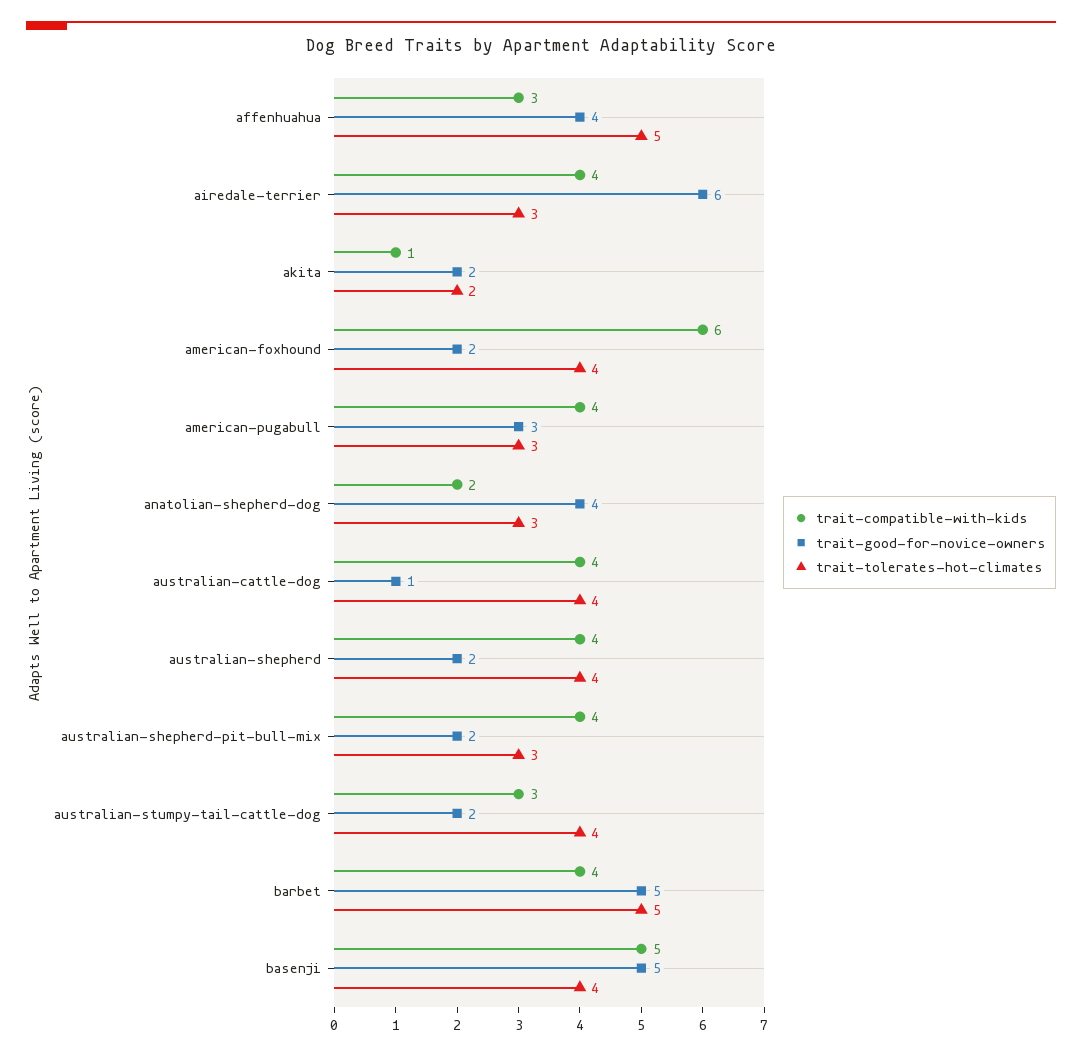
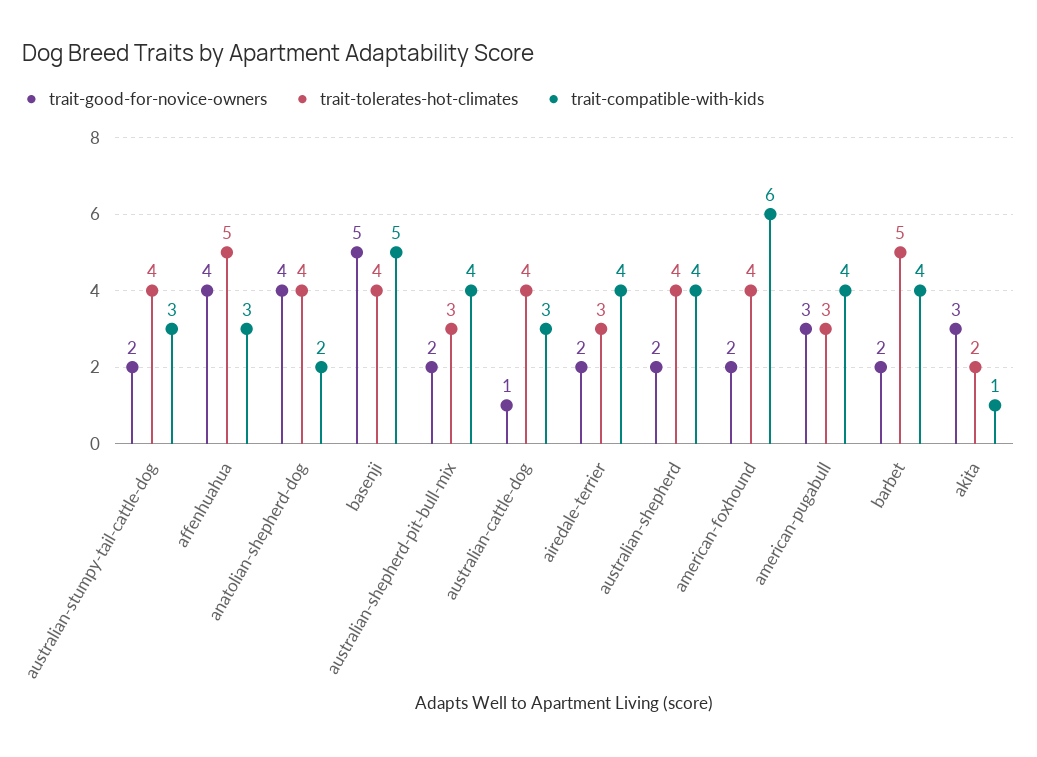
  {
    "trait-compatible-with-kids": {
      "affenhuahua": 3,
      "airedale-terrier": 4,
      "akita": 1,
      "american-foxhound": 6,
      "american-pugabull": 4,
      "anatolian-shepherd-dog": 2,
-     "australian-cattle-dog": 4,
+     "australian-cattle-dog": 3,
      "australian-shepherd": 4,
      "australian-shepherd-pit-bull-mix": 4,
      "australian-stumpy-tail-cattle-dog": 3,
      "barbet": 4,
      "basenji": 5
    },
    "trait-good-for-novice-owners": {
      "affenhuahua": 4,
-     "airedale-terrier": 6,
+     "airedale-terrier": 2,
-     "akita": 2,
+     "akita": 3,
      "american-foxhound": 2,
      "american-pugabull": 3,
      "anatolian-shepherd-dog": 4,
      "australian-cattle-dog": 1,
      "australian-shepherd": 2,
      "australian-shepherd-pit-bull-mix": 2,
      "australian-stumpy-tail-cattle-dog": 2,
-     "barbet": 5,
+     "barbet": 2,
      "basenji": 5
    },
    "trait-tolerates-hot-climates": {
      "affenhuahua": 5,
      "airedale-terrier": 3,
      "akita": 2,
      "american-foxhound": 4,
      "american-pugabull": 3,
-     "anatolian-shepherd-dog": 3,
+     "anatolian-shepherd-dog": 4,
      "australian-cattle-dog": 4,
      "australian-shepherd": 4,
      "australian-shepherd-pit-bull-mix": 3,
      "australian-stumpy-tail-cattle-dog": 4,
      "barbet": 5,
      "basenji": 4
    }
  }

